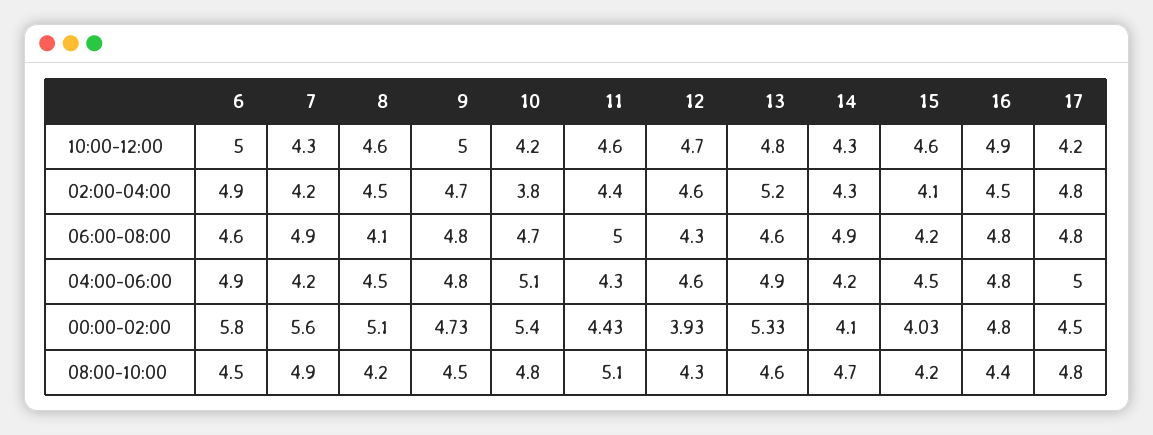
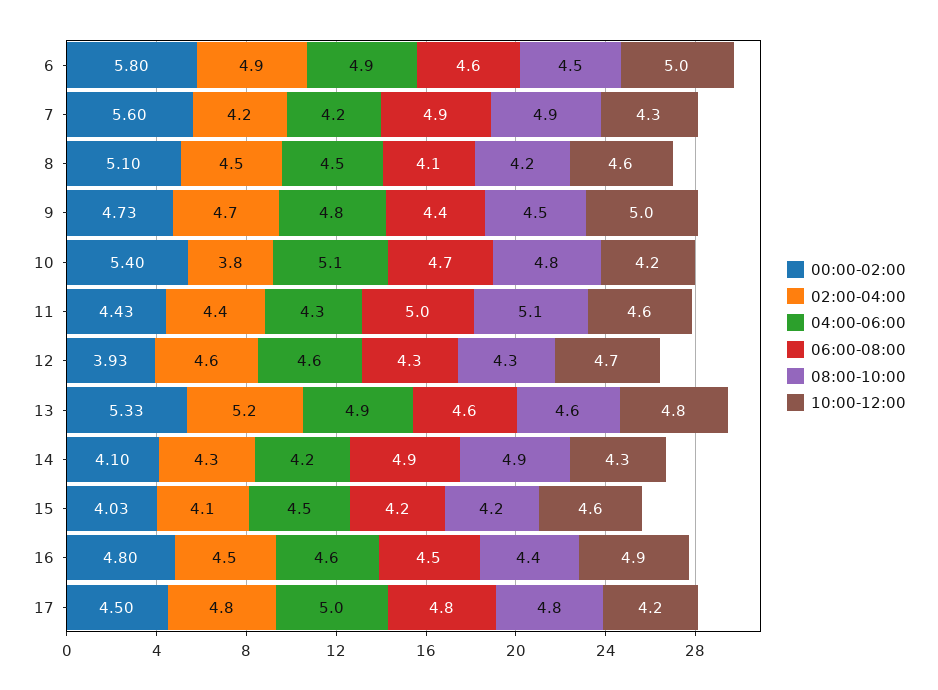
  {
    "10:00-12:00": {
      "6": 5,
      "7": 4.3,
      "8": 4.6,
      "9": 5,
      "10": 4.2,
      "11": 4.6,
      "12": 4.7,
      "13": 4.8,
      "14": 4.3,
      "15": 4.6,
      "16": 4.9,
      "17": 4.2
    },
    "02:00-04:00": {
      "6": 4.9,
      "7": 4.2,
      "8": 4.5,
      "9": 4.7,
      "10": 3.8,
      "11": 4.4,
      "12": 4.6,
      "13": 5.2,
      "14": 4.3,
      "15": 4.1,
      "16": 4.5,
      "17": 4.8
    },
    "06:00-08:00": {
      "6": 4.6,
      "7": 4.9,
      "8": 4.1,
-     "9": 4.8,
+     "9": 4.4,
      "10": 4.7,
      "11": 5,
      "12": 4.3,
      "13": 4.6,
      "14": 4.9,
      "15": 4.2,
-     "16": 4.8,
+     "16": 4.5,
      "17": 4.8
    },
    "04:00-06:00": {
      "6": 4.9,
      "7": 4.2,
      "8": 4.5,
      "9": 4.8,
      "10": 5.1,
      "11": 4.3,
      "12": 4.6,
      "13": 4.9,
      "14": 4.2,
      "15": 4.5,
-     "16": 4.8,
+     "16": 4.6,
      "17": 5
    },
    "00:00-02:00": {
      "6": 5.8,
      "7": 5.6,
      "8": 5.1,
      "9": 4.73,
      "10": 5.4,
      "11": 4.43,
      "12": 3.93,
      "13": 5.33,
      "14": 4.1,
      "15": 4.03,
      "16": 4.8,
      "17": 4.5
    },
    "08:00-10:00": {
      "6": 4.5,
      "7": 4.9,
      "8": 4.2,
      "9": 4.5,
      "10": 4.8,
      "11": 5.1,
      "12": 4.3,
      "13": 4.6,
-     "14": 4.7,
+     "14": 4.9,
      "15": 4.2,
      "16": 4.4,
      "17": 4.8
    }
  }

